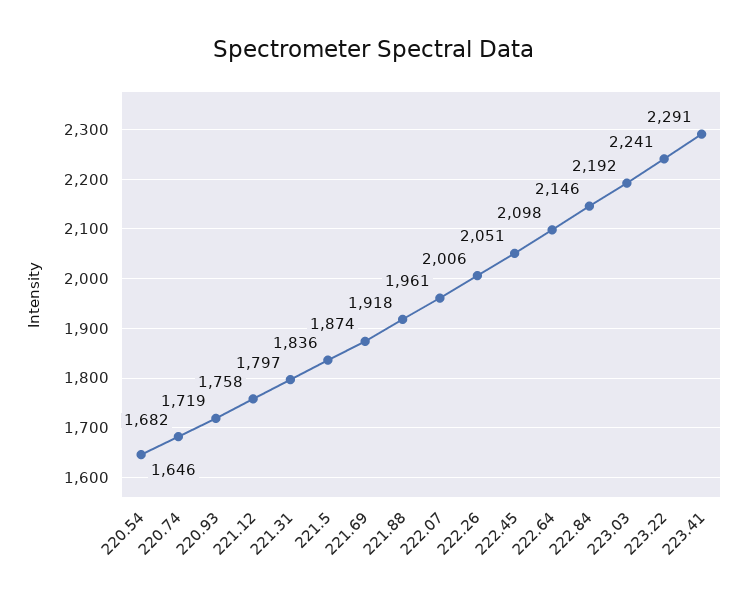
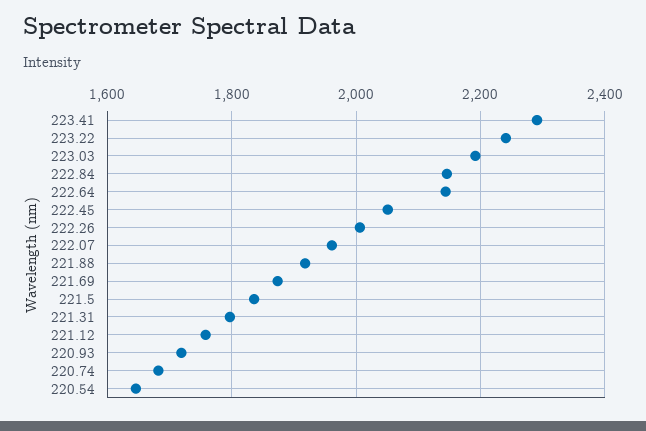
  {
    "220.54": 1646,
    "220.74": 1682,
    "220.93": 1719,
    "221.12": 1758,
    "221.31": 1797,
    "221.5": 1836,
    "221.69": 1874,
    "221.88": 1918,
    "222.07": 1961,
    "222.26": 2006,
    "222.45": 2051,
-   "222.64": 2098,
+   "222.64": 2140,
    "222.84": 2146,
    "223.03": 2192,
    "223.22": 2241,
    "223.41": 2291
  }

